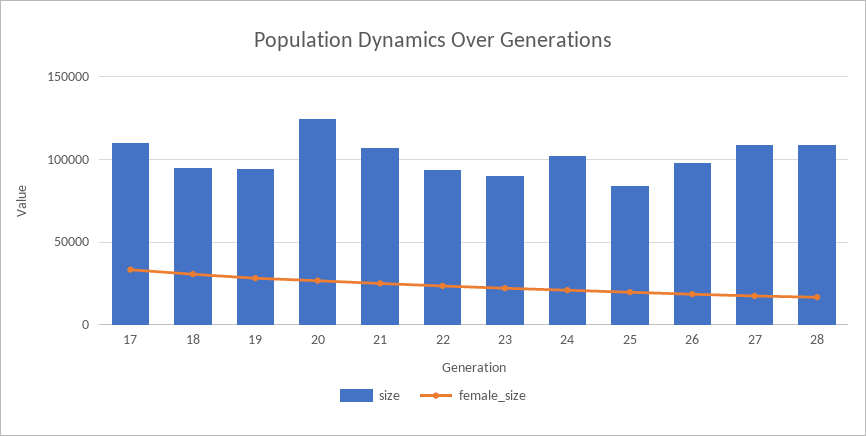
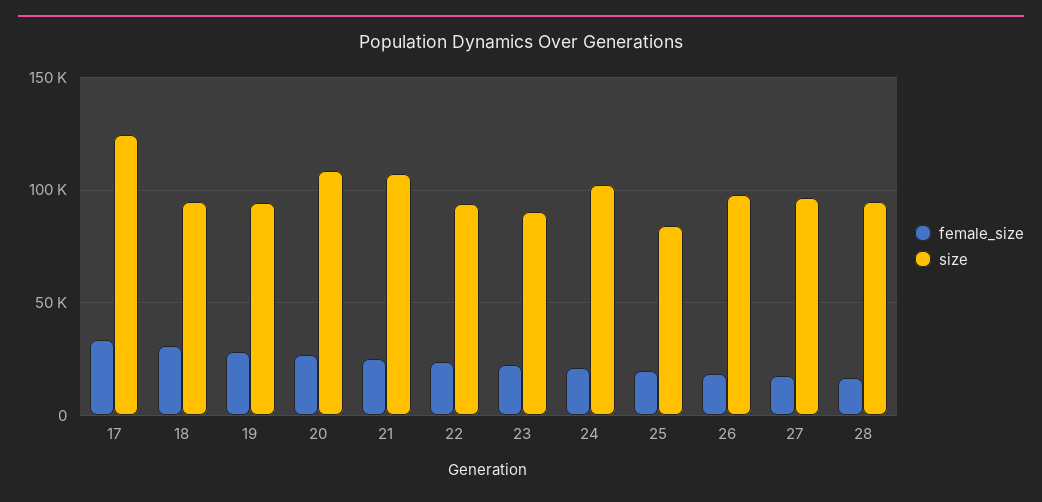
  {
    "size": {
-     "17": 110000,
+     "17": 125000,
      "18": 95000,
      "19": 95000,
-     "20": 125000,
+     "20": 110000,
      "21": 105000,
      "22": 95000,
      "23": 90000,
      "24": 100000,
      "25": 85000,
      "26": 100000,
-     "27": 110000,
+     "27": 95000,
-     "28": 110000
+     "28": 95000
    },
    "female_size": {
      "17": 35000,
      "18": 30000,
      "19": 30000,
      "20": 25000,
      "21": 25000,
      "22": 25000,
      "23": 20000,
      "24": 20000,
      "25": 20000,
      "26": 20000,
      "27": 15000,
      "28": 15000
    }
  }

